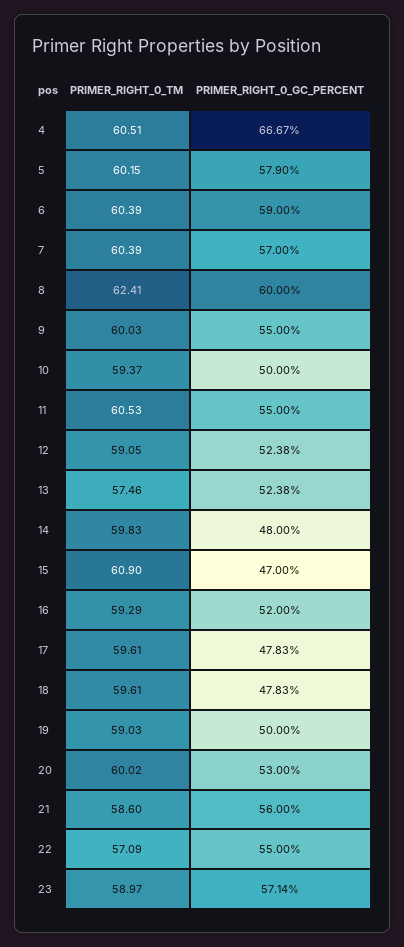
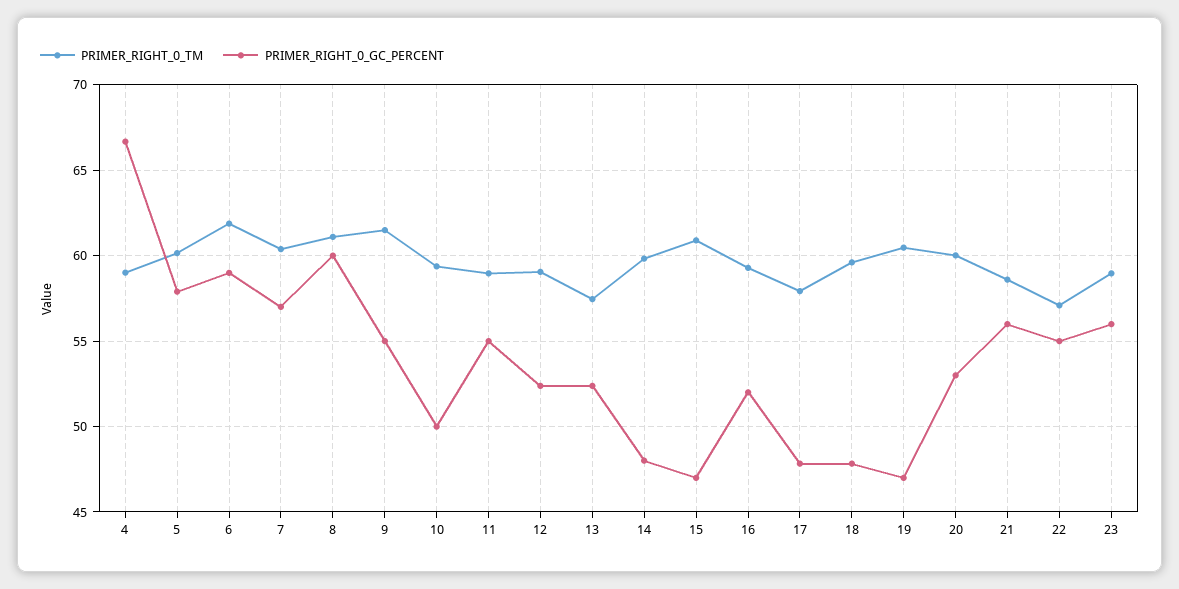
  {
    "PRIMER_RIGHT_0_TM": {
-     "4": 60.51,
+     "4": 59,
      "5": 60.15,
-     "6": 60.39,
+     "6": 62,
      "7": 60.39,
-     "8": 62.41,
+     "8": 61,
-     "9": 60.03,
+     "9": 61.5,
      "10": 59.37,
-     "11": 60.53,
+     "11": 59,
      "12": 59.05,
      "13": 57.46,
      "14": 59.83,
      "15": 60.9,
      "16": 59.29,
-     "17": 59.61,
+     "17": 58,
      "18": 59.61,
-     "19": 59.03,
+     "19": 60.5,
      "20": 60.02,
      "21": 58.6,
      "22": 57.09,
      "23": 58.97
    },
    "PRIMER_RIGHT_0_GC_PERCENT": {
      "4": 66.67,
      "5": 57.9,
      "6": 59,
      "7": 57,
      "8": 60,
      "9": 55,
      "10": 50,
      "11": 55,
      "12": 52.38,
      "13": 52.38,
      "14": 48,
      "15": 47,
      "16": 52,
      "17": 47.83,
      "18": 47.83,
-     "19": 50,
+     "19": 47,
      "20": 53,
      "21": 56,
      "22": 55,
-     "23": 57.14
+     "23": 56
    }
  }

